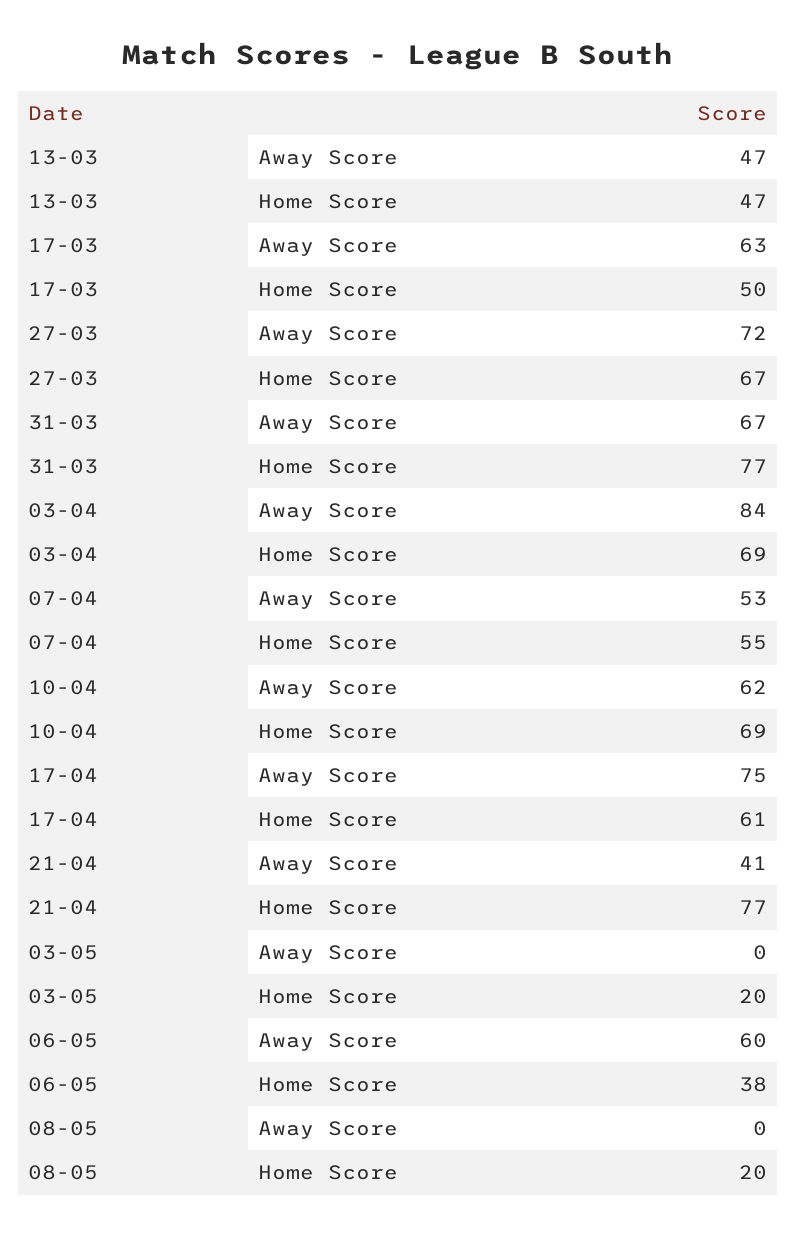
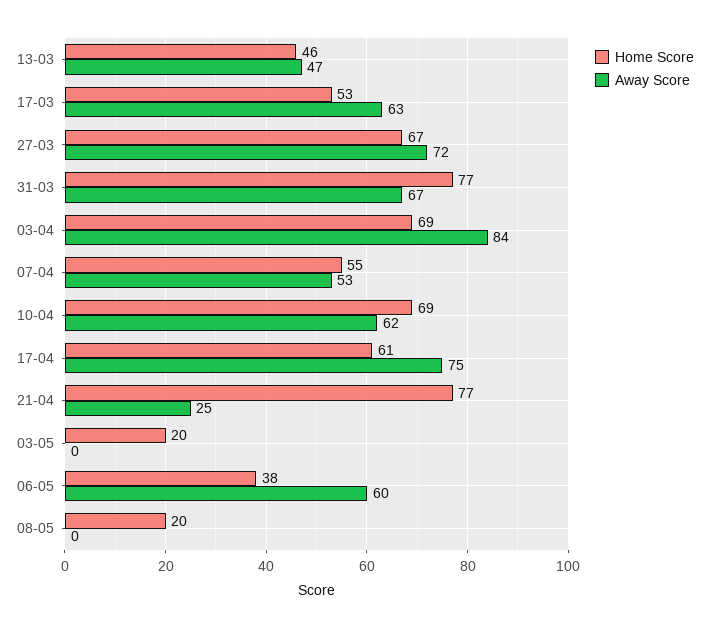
  {
    "Away Score": {
      "13-03": 47,
      "17-03": 63,
      "27-03": 72,
      "31-03": 67,
      "03-04": 84,
      "07-04": 53,
      "10-04": 62,
      "17-04": 75,
-     "21-04": 41,
+     "21-04": 25,
      "03-05": 0,
      "06-05": 60,
      "08-05": 0
    },
    "Home Score": {
-     "13-03": 47,
+     "13-03": 46,
-     "17-03": 50,
+     "17-03": 53,
      "27-03": 67,
      "31-03": 77,
      "03-04": 69,
      "07-04": 55,
      "10-04": 69,
      "17-04": 61,
      "21-04": 77,
      "03-05": 20,
      "06-05": 38,
      "08-05": 20
    }
  }

